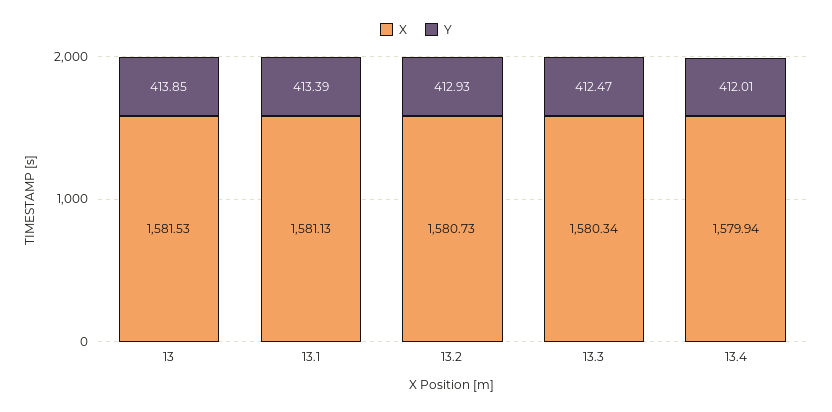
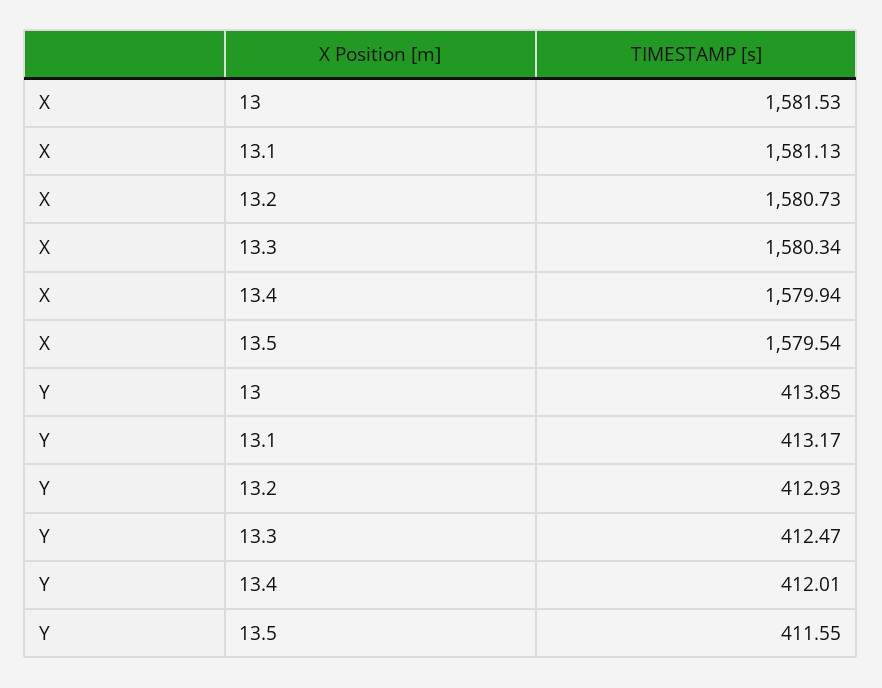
  {
    "X": {
      "13": 1581.53,
      "13.1": 1581.13,
      "13.2": 1580.73,
      "13.3": 1580.34,
-     "13.4": 1579.94
+     "13.4": 1579.94,
+     "13.5": 1579.54
    },
    "Y": {
      "13": 413.85,
-     "13.1": 413.39,
+     "13.1": 413.17,
      "13.2": 412.93,
      "13.3": 412.47,
-     "13.4": 412.01
+     "13.4": 412.01,
+     "13.5": 411.55
    }
  }

